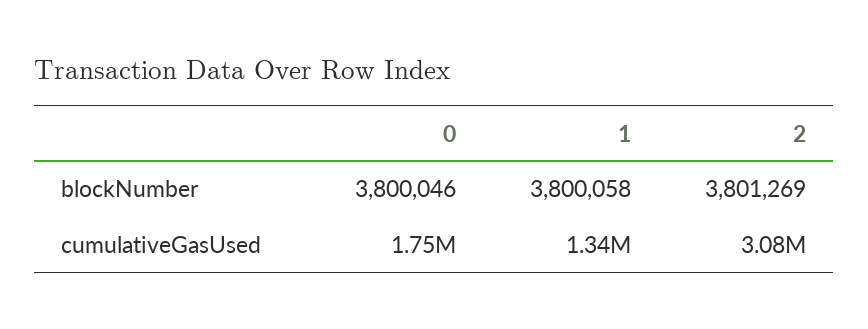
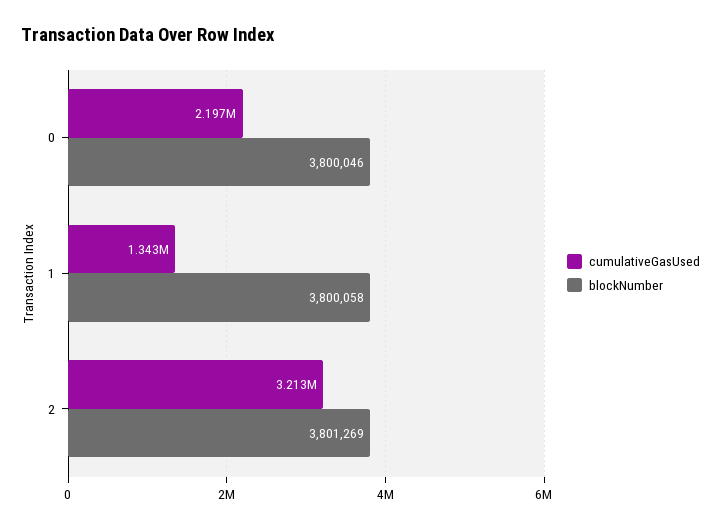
  {
    "blockNumber": {
      "0": 3800046,
      "1": 3800058,
      "2": 3801269
    },
    "cumulativeGasUsed": {
-     "0": 1750000,
+     "0": 2197000,
      "1": 1343000,
-     "2": 3080000
+     "2": 3213000
    }
  }

